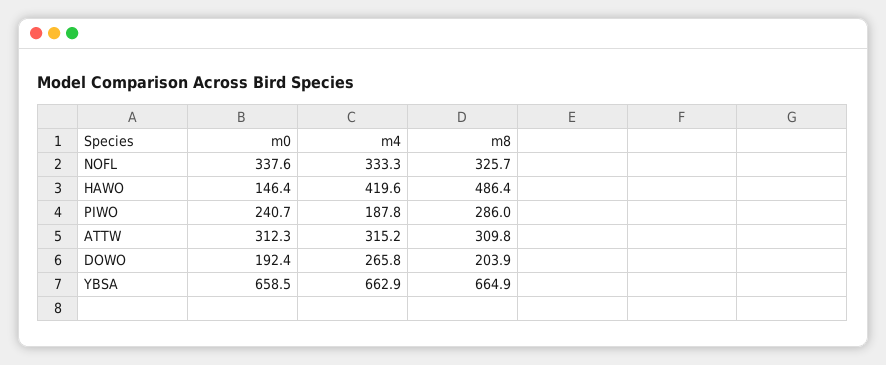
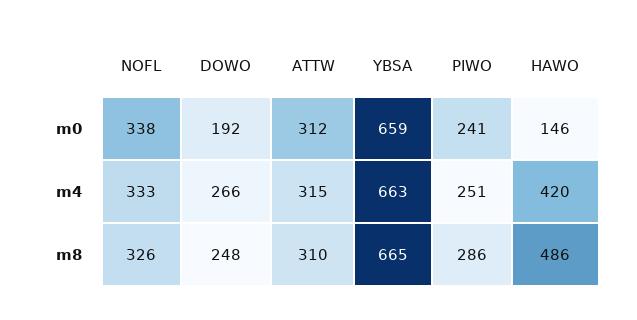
  {
    "m0": {
      "NOFL": 337.6,
      "HAWO": 146.4,
      "PIWO": 240.7,
      "ATTW": 312.3,
      "DOWO": 192.4,
      "YBSA": 658.5
    },
    "m4": {
      "NOFL": 333.3,
      "HAWO": 419.6,
-     "PIWO": 187.8,
+     "PIWO": 251,
      "ATTW": 315.2,
      "DOWO": 265.8,
      "YBSA": 662.9
    },
    "m8": {
      "NOFL": 325.7,
      "HAWO": 486.4,
      "PIWO": 286,
      "ATTW": 309.8,
-     "DOWO": 203.9,
+     "DOWO": 248,
      "YBSA": 664.9
    }
  }

